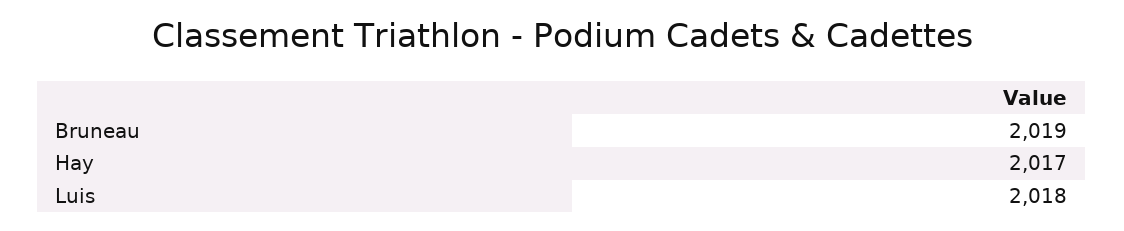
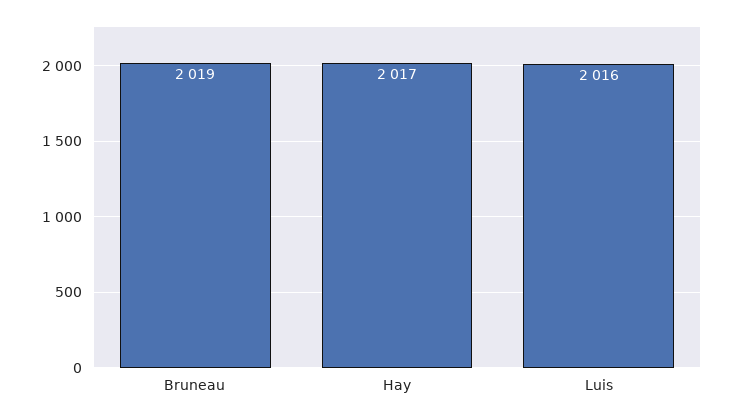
  {
    "Bruneau": 2019,
    "Hay": 2017,
-   "Luis": 2018
+   "Luis": 2016
  }

